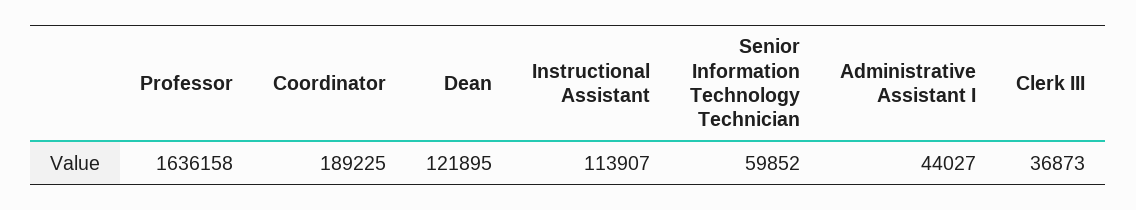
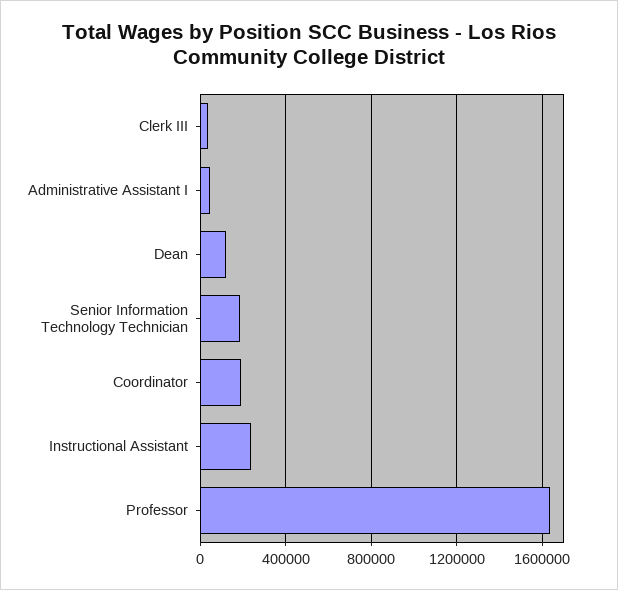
  {
    "Professor": 1636158,
    "Coordinator": 189225,
    "Dean": 121895,
-   "Instructional Assistant": 113907,
+   "Instructional Assistant": 250000,
-   "Senior Information Technology Technician": 59852,
+   "Senior Information Technology Technician": 200000,
    "Administrative Assistant I": 44027,
    "Clerk III": 36873
  }

